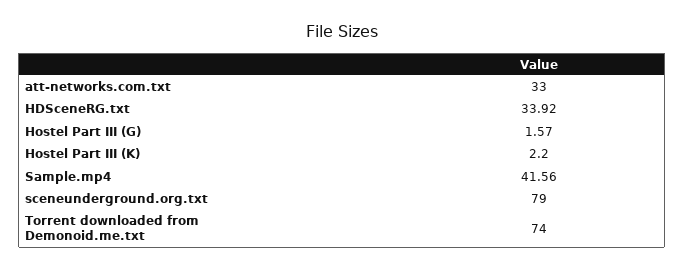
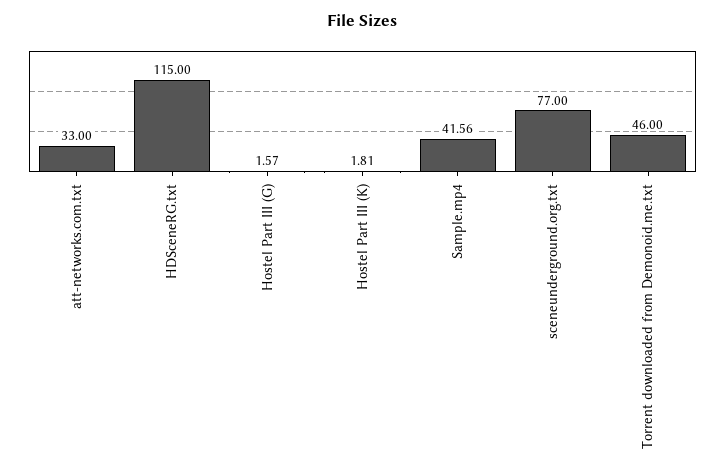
  {
    "att-networks.com.txt": 33,
-   "HDSceneRG.txt": 33.92,
+   "HDSceneRG.txt": 115,
    "Hostel Part III (G)": 1.57,
-   "Hostel Part III (K)": 2.2,
+   "Hostel Part III (K)": 1.81,
    "Sample.mp4": 41.56,
-   "sceneunderground.org.txt": 79,
+   "sceneunderground.org.txt": 77,
-   "Torrent downloaded from Demonoid.me.txt": 74
+   "Torrent downloaded from Demonoid.me.txt": 46
  }

